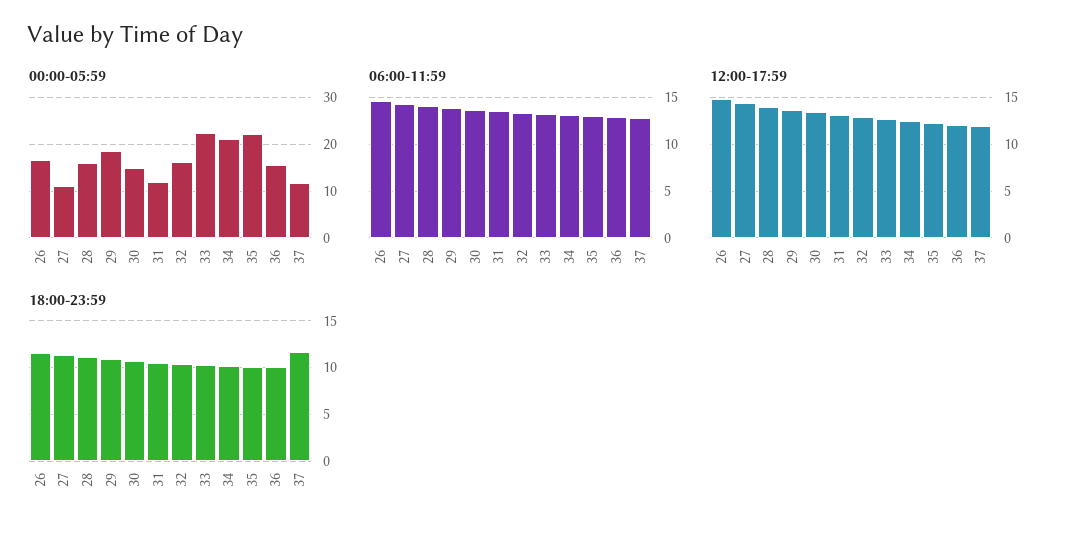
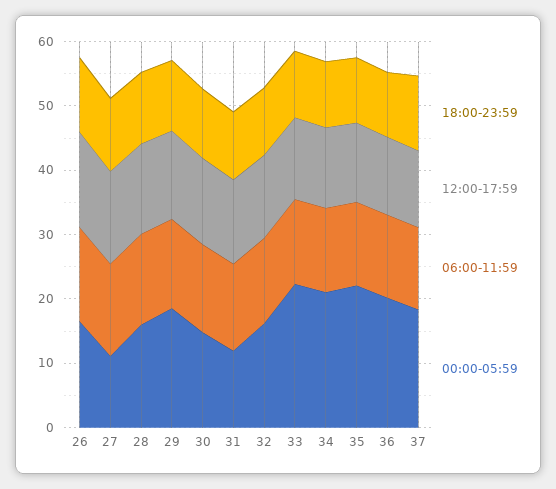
  {
    "00:00-05:59": {
      "26": 16,
      "27": 12,
      "28": 16,
      "29": 18,
      "30": 14,
      "31": 12,
      "32": 16,
      "33": 22,
      "34": 22,
      "35": 22,
-     "36": 16,
+     "36": 20,
-     "37": 12
+     "37": 18
    },
    "06:00-11:59": {
      "26": 15,
      "27": 14,
      "28": 14,
      "29": 14,
      "30": 14,
      "31": 14,
      "32": 13,
      "33": 13,
      "34": 13,
      "35": 13,
      "36": 13,
      "37": 13
    },
    "12:00-17:59": {
      "26": 15,
      "27": 14,
      "28": 14,
      "29": 14,
      "30": 13,
      "31": 13,
      "32": 13,
      "33": 13,
      "34": 13,
      "35": 12,
      "36": 12,
      "37": 12
    },
    "18:00-23:59": {
      "26": 12,
      "27": 11,
      "28": 11,
      "29": 11,
      "30": 11,
      "31": 11,
      "32": 10,
      "33": 10,
      "34": 10,
      "35": 10,
      "36": 10,
      "37": 12
    }
  }

